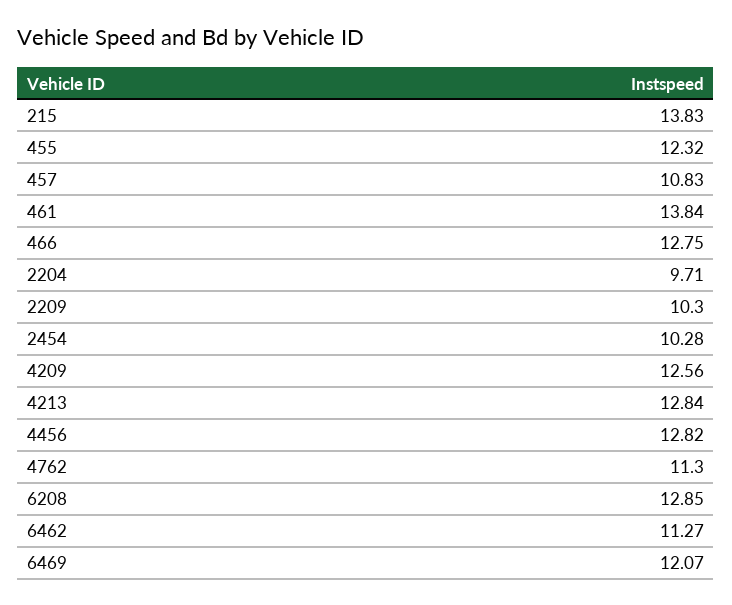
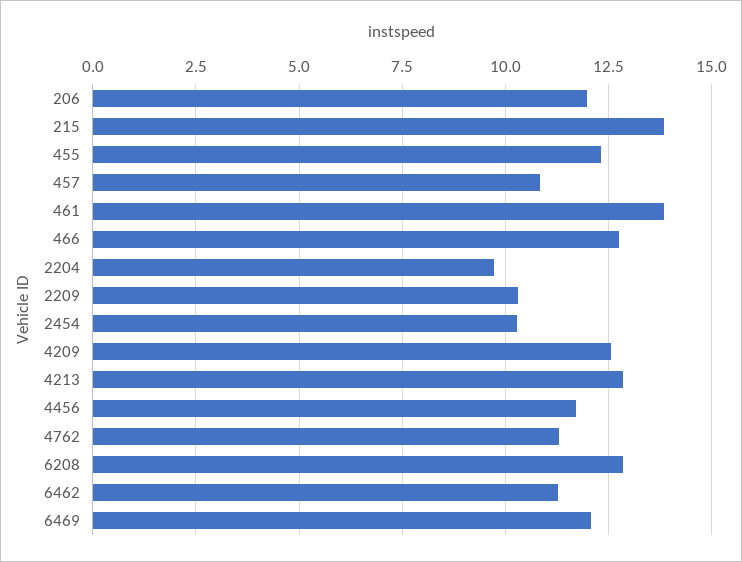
  {
    "215": 13.83,
    "455": 12.32,
    "457": 10.83,
    "461": 13.84,
    "466": 12.75,
    "2204": 9.71,
    "2209": 10.3,
    "2454": 10.28,
    "4209": 12.56,
    "4213": 12.84,
-   "4456": 12.82,
+   "4456": 11.75,
    "4762": 11.3,
    "6208": 12.85,
    "6462": 11.27,
-   "6469": 12.07
+   "6469": 12.07,
+   "206": 12
  }

